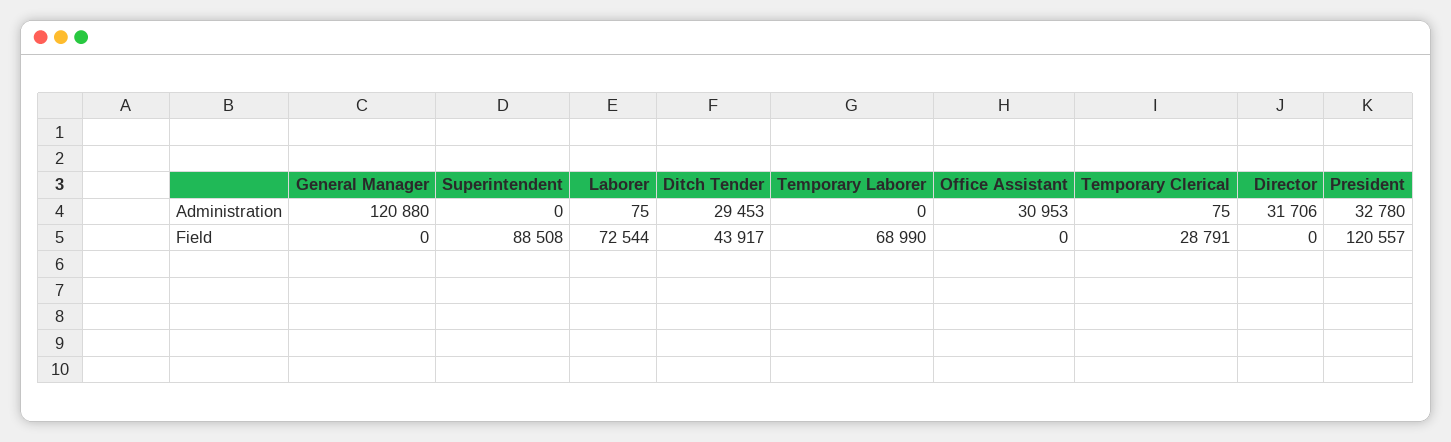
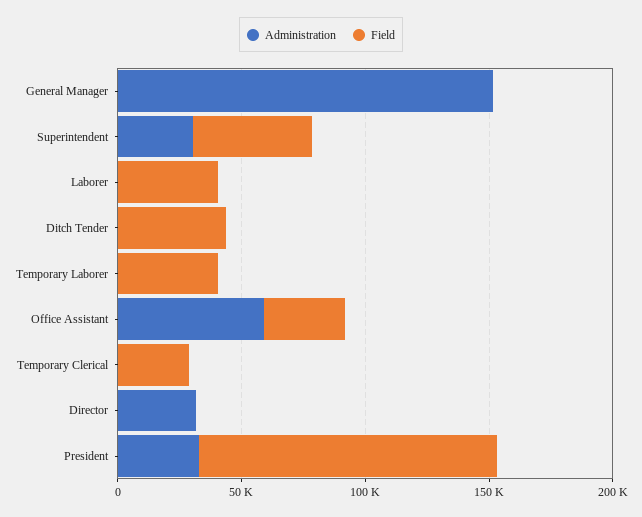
  {
    "Administration": {
-     "General Manager": 120880,
+     "General Manager": 150000,
-     "Superintendent": 0,
+     "Superintendent": 30000,
      "Laborer": 75,
-     "Ditch Tender": 29453,
+     "Ditch Tender": 0,
      "Temporary Laborer": 0,
-     "Office Assistant": 30953,
+     "Office Assistant": 60000,
      "Temporary Clerical": 75,
      "Director": 31706,
      "President": 32780
    },
    "Field": {
      "General Manager": 0,
-     "Superintendent": 88508,
+     "Superintendent": 50000,
-     "Laborer": 72544,
+     "Laborer": 40000,
      "Ditch Tender": 43917,
-     "Temporary Laborer": 68990,
+     "Temporary Laborer": 40000,
-     "Office Assistant": 0,
+     "Office Assistant": 30000,
      "Temporary Clerical": 28791,
      "Director": 0,
      "President": 120557
    }
  }

